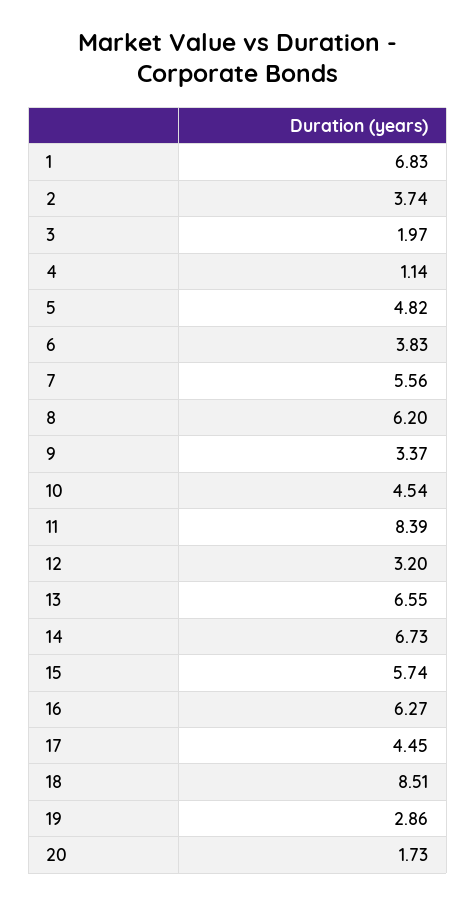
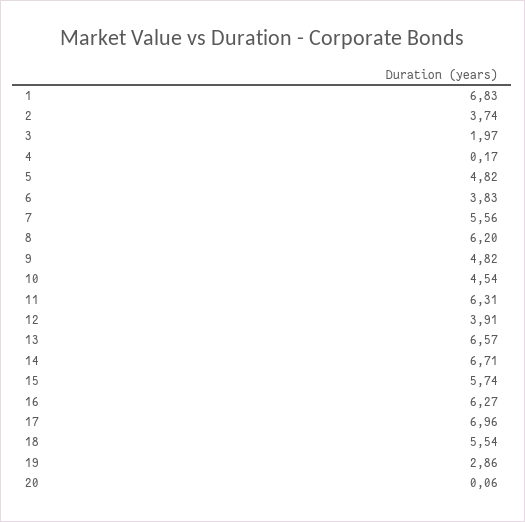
  {
    "1": 6.83,
    "2": 3.74,
    "3": 1.97,
-   "4": 1.14,
+   "4": 0.17,
    "5": 4.82,
    "6": 3.83,
    "7": 5.56,
    "8": 6.2,
-   "9": 3.37,
+   "9": 4.82,
    "10": 4.54,
-   "11": 8.39,
+   "11": 6.31,
-   "12": 3.2,
+   "12": 3.91,
-   "13": 6.55,
+   "13": 6.57,
-   "14": 6.73,
+   "14": 6.71,
    "15": 5.74,
    "16": 6.27,
-   "17": 4.45,
+   "17": 6.96,
-   "18": 8.51,
+   "18": 5.54,
    "19": 2.86,
-   "20": 1.73
+   "20": 0.06
  }

